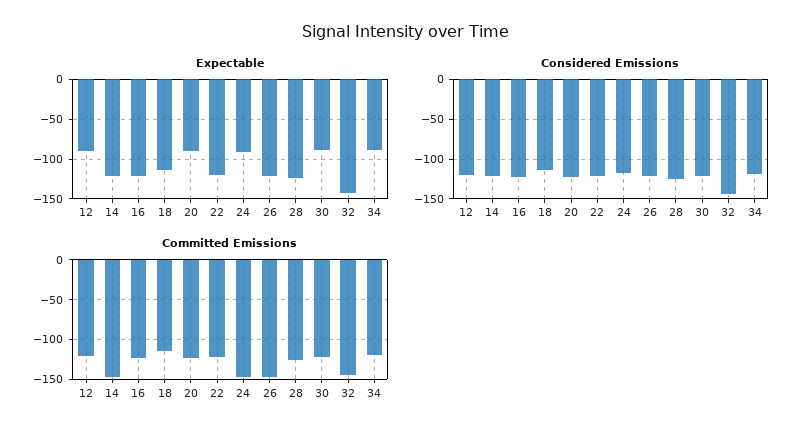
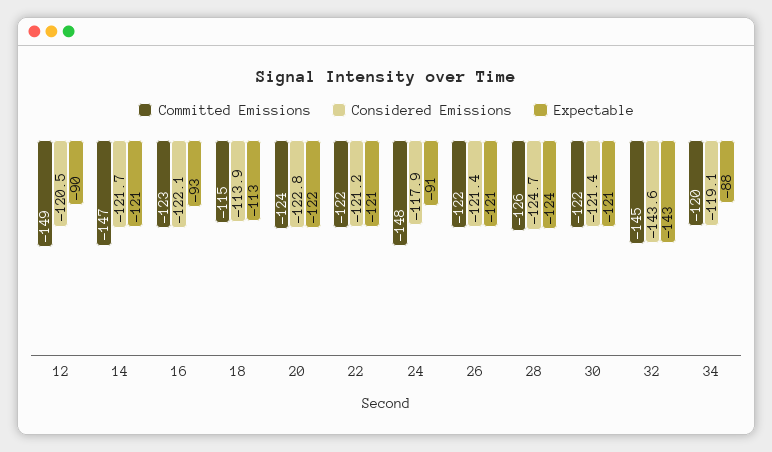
  {
    "Expectable": {
      "12": -90,
      "14": -121,
-     "16": -120,
+     "16": -93,
      "18": -113,
-     "20": -90,
+     "20": -122,
      "22": -121,
      "24": -91,
      "26": -121,
      "28": -124,
-     "30": -90,
+     "30": -121,
      "32": -143,
      "34": -88
    },
    "Considered Emissions": {
      "12": -120.5,
      "14": -121.7,
      "16": -122.1,
      "18": -113.9,
      "20": -122.8,
      "22": -121.2,
      "24": -117.9,
      "26": -121.4,
      "28": -124.7,
      "30": -121.4,
      "32": -143.6,
      "34": -119.1
    },
    "Committed Emissions": {
-     "12": -120,
+     "12": -149,
      "14": -147,
      "16": -123,
      "18": -115,
      "20": -124,
      "22": -122,
      "24": -148,
-     "26": -150,
+     "26": -122,
      "28": -126,
      "30": -122,
      "32": -145,
      "34": -120
    }
  }

